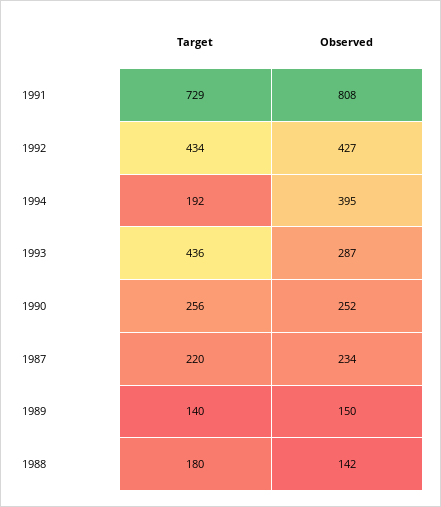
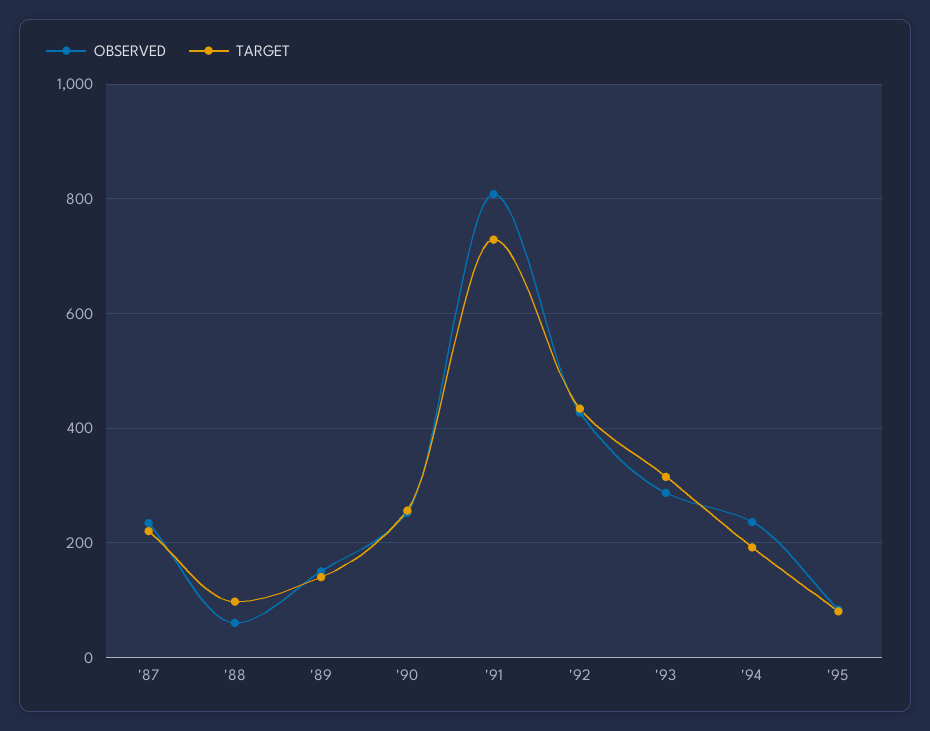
  {
    "Target": {
      "1991": 729,
      "1992": 434,
      "1994": 192,
-     "1993": 436,
+     "1993": 320,
      "1990": 256,
      "1987": 220,
      "1989": 140,
-     "1988": 180
+     "1988": 100,
+     "'95": 80
    },
    "Observed": {
      "1991": 808,
      "1992": 427,
-     "1994": 395,
+     "1994": 240,
      "1993": 287,
      "1990": 252,
      "1987": 234,
      "1989": 150,
-     "1988": 142
+     "1988": 60,
+     "'95": 80
    }
  }

